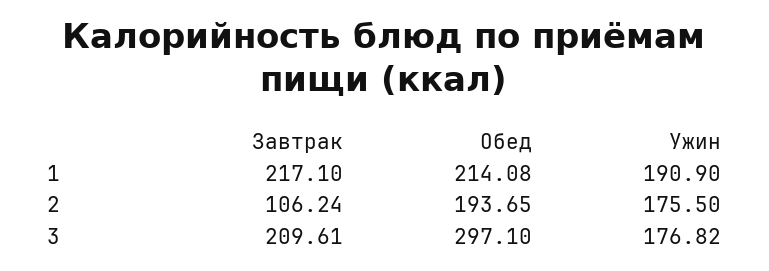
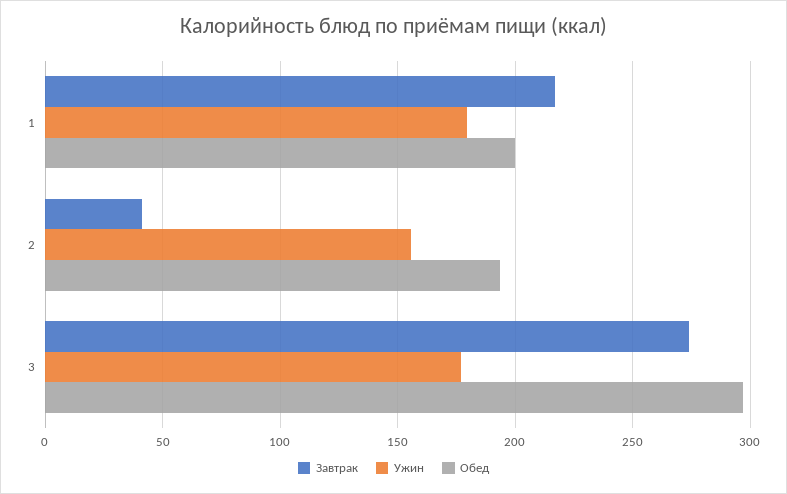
  {
    "Завтрак": {
      "1": 217.1,
-     "2": 106.24,
+     "2": 40,
-     "3": 209.61
+     "3": 275
    },
    "Обед": {
-     "1": 214.08,
+     "1": 200,
      "2": 193.65,
      "3": 297.1
    },
    "Ужин": {
-     "1": 190.9,
+     "1": 180,
-     "2": 175.5,
+     "2": 155,
      "3": 176.82
    }
  }

